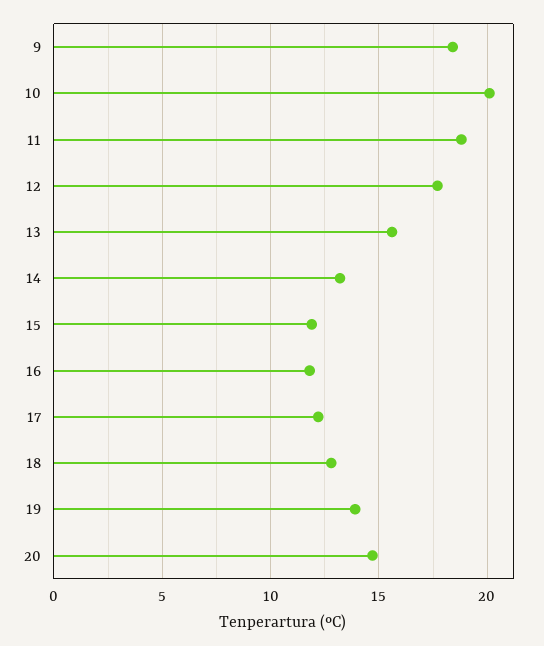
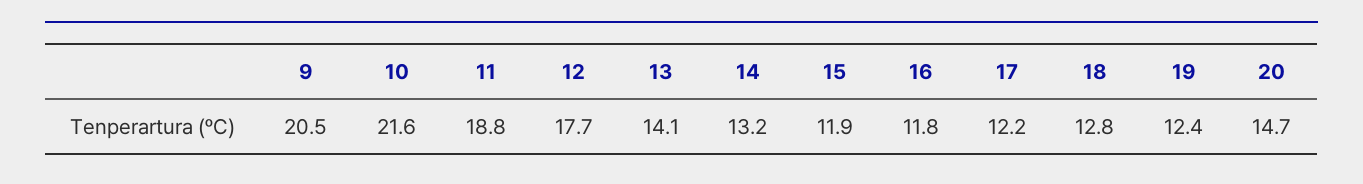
  {
-   "9": 18.5,
+   "9": 20.5,
-   "10": 20,
+   "10": 21.6,
    "11": 18.8,
    "12": 17.7,
-   "13": 15.5,
+   "13": 14.1,
    "14": 13.2,
    "15": 11.9,
    "16": 11.8,
    "17": 12.2,
    "18": 12.8,
-   "19": 14,
+   "19": 12.4,
    "20": 14.7
  }

